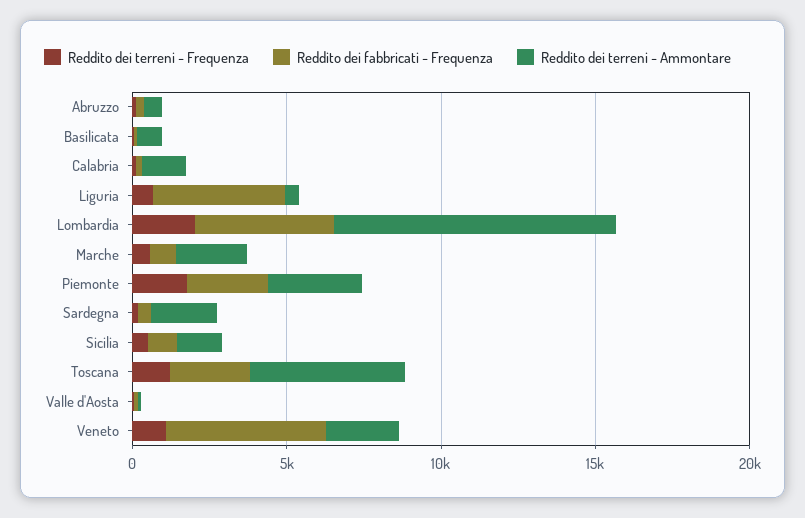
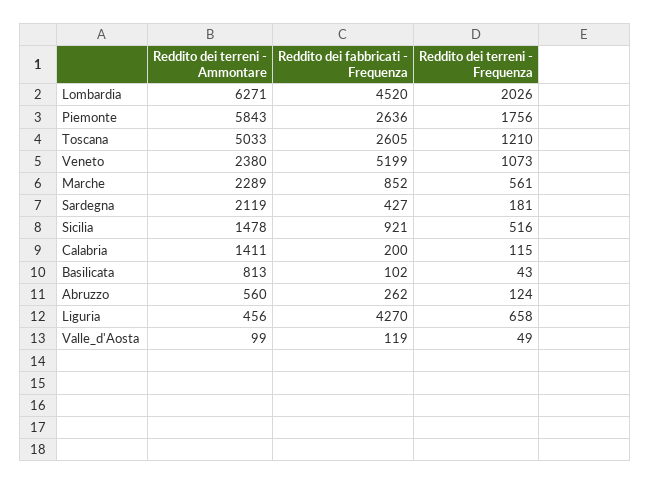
  {
    "Reddito dei terreni - Frequenza": {
      "Abruzzo": 124,
      "Basilicata": 43,
      "Calabria": 115,
      "Liguria": 658,
      "Lombardia": 2026,
      "Marche": 561,
      "Piemonte": 1756,
      "Sardegna": 181,
      "Sicilia": 516,
      "Toscana": 1210,
      "Valle d'Aosta": 49,
      "Veneto": 1073
    },
    "Reddito dei fabbricati - Frequenza": {
      "Abruzzo": 262,
      "Basilicata": 102,
      "Calabria": 200,
      "Liguria": 4270,
      "Lombardia": 4520,
      "Marche": 852,
      "Piemonte": 2636,
      "Sardegna": 427,
      "Sicilia": 921,
      "Toscana": 2605,
      "Valle d'Aosta": 119,
      "Veneto": 5199
    },
    "Reddito dei terreni - Ammontare": {
      "Abruzzo": 560,
      "Basilicata": 813,
      "Calabria": 1411,
      "Liguria": 456,
-     "Lombardia": 9000,
+     "Lombardia": 6271,
      "Marche": 2289,
-     "Piemonte": 3000,
+     "Piemonte": 5843,
      "Sardegna": 2119,
      "Sicilia": 1478,
      "Toscana": 5033,
      "Valle d'Aosta": 99,
      "Veneto": 2380
    }
  }

